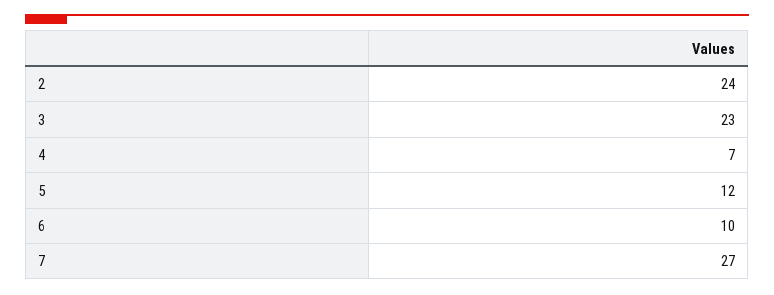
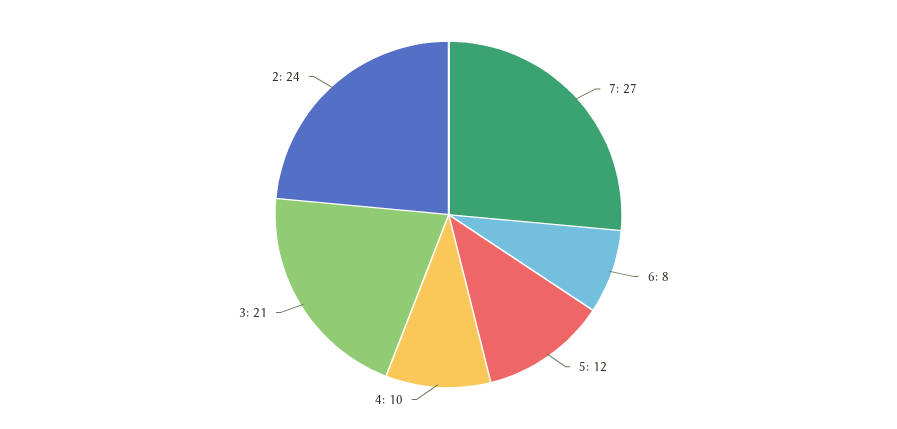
  {
    "2": 24,
-   "3": 23,
+   "3": 21,
-   "4": 7,
+   "4": 10,
    "5": 12,
-   "6": 10,
+   "6": 8,
    "7": 27
  }

